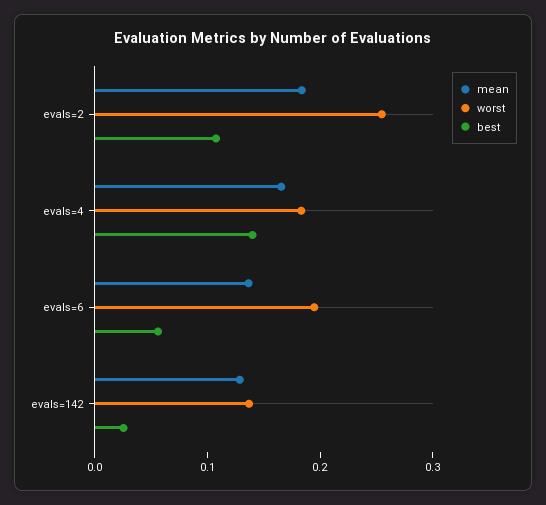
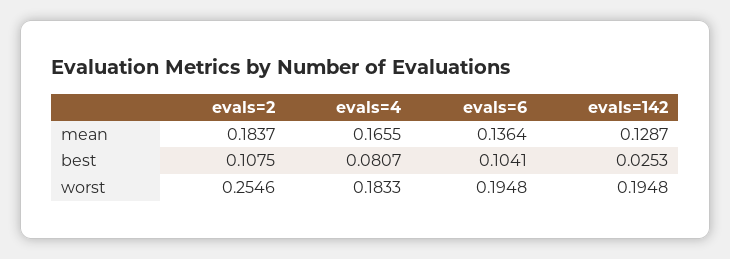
  {
    "mean": {
      "evals=2": 0.1837,
      "evals=4": 0.1655,
      "evals=6": 0.1364,
      "evals=142": 0.1287
    },
    "worst": {
      "evals=2": 0.2546,
      "evals=4": 0.1833,
      "evals=6": 0.1948,
-     "evals=142": 0.14
+     "evals=142": 0.1948
    },
    "best": {
      "evals=2": 0.1075,
-     "evals=4": 0.14,
+     "evals=4": 0.0807,
-     "evals=6": 0.06,
+     "evals=6": 0.1041,
      "evals=142": 0.0253
    }
  }

